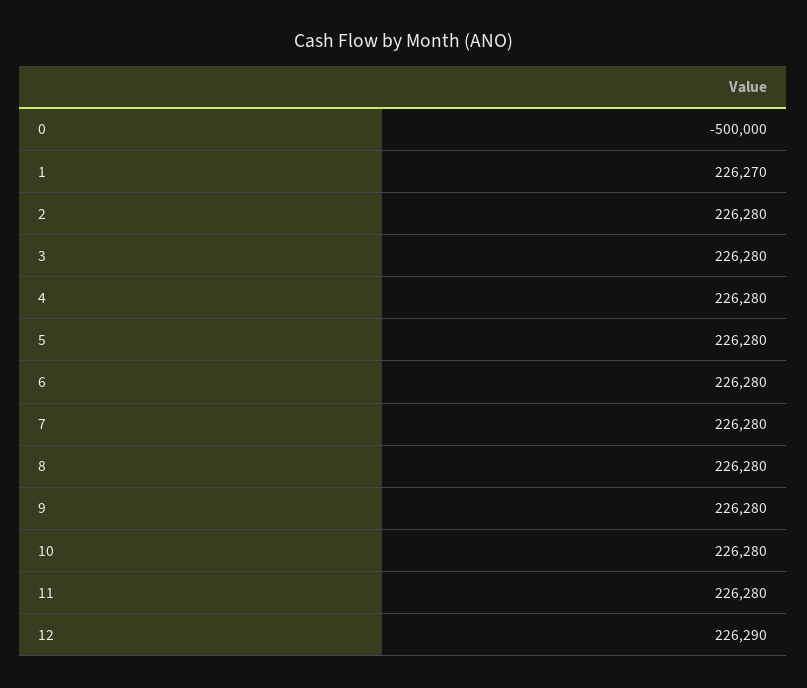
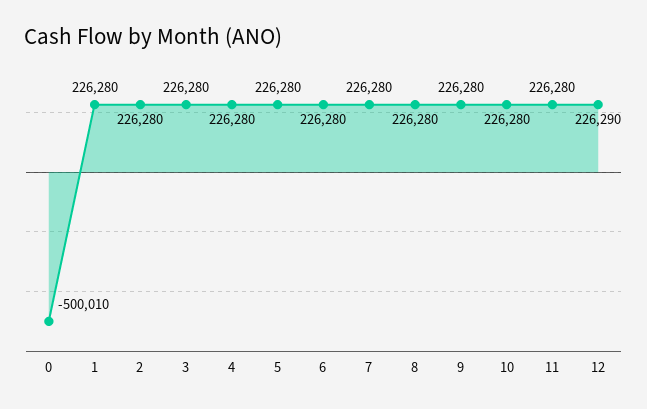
  {
-   "0": -500000,
+   "0": -500010,
-   "1": 226270,
+   "1": 226280,
    "2": 226280,
    "3": 226280,
    "4": 226280,
    "5": 226280,
    "6": 226280,
    "7": 226280,
    "8": 226280,
    "9": 226280,
    "10": 226280,
    "11": 226280,
    "12": 226290
  }

